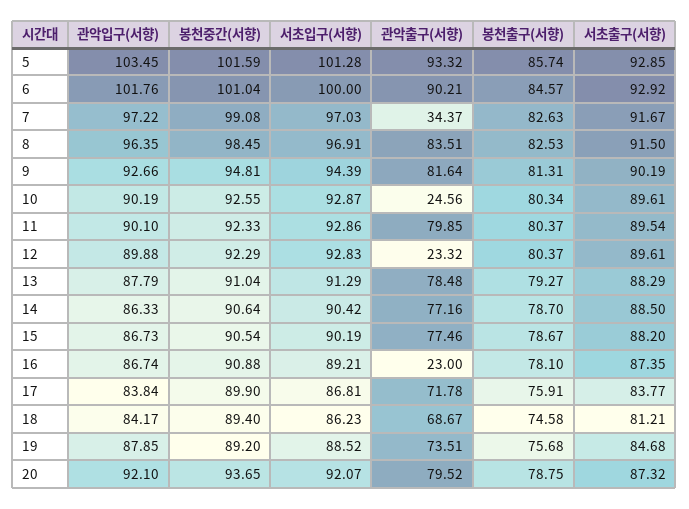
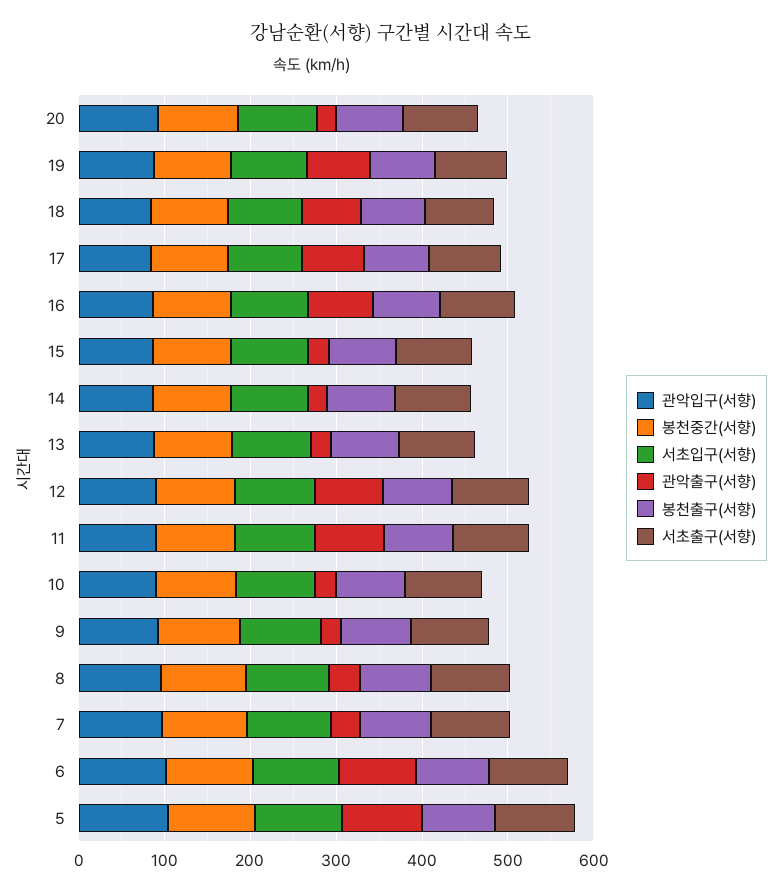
  {
    "관악입구(서향)": {
      "5": 103.45,
      "6": 101.76,
      "7": 97.22,
      "8": 96.35,
      "9": 92.66,
      "10": 90.19,
      "11": 90.1,
      "12": 89.88,
      "13": 87.79,
      "14": 86.33,
      "15": 86.73,
      "16": 86.74,
      "17": 83.84,
      "18": 84.17,
      "19": 87.85,
      "20": 92.1
    },
    "봉천중간(서향)": {
      "5": 101.59,
      "6": 101.04,
      "7": 99.08,
      "8": 98.45,
      "9": 94.81,
      "10": 92.55,
      "11": 92.33,
      "12": 92.29,
      "13": 91.04,
      "14": 90.64,
      "15": 90.54,
      "16": 90.88,
      "17": 89.9,
      "18": 89.4,
      "19": 89.2,
      "20": 93.65
    },
    "서초입구(서향)": {
      "5": 101.28,
      "6": 100,
      "7": 97.03,
      "8": 96.91,
      "9": 94.39,
      "10": 92.87,
      "11": 92.86,
      "12": 92.83,
      "13": 91.29,
      "14": 90.42,
      "15": 90.19,
      "16": 89.21,
      "17": 86.81,
      "18": 86.23,
      "19": 88.52,
      "20": 92.07
    },
    "관악출구(서향)": {
      "5": 93.32,
      "6": 90.21,
      "7": 34.37,
-     "8": 83.51,
+     "8": 40,
-     "9": 81.64,
+     "9": 20,
      "10": 24.56,
      "11": 79.85,
-     "12": 23.32,
+     "12": 80,
-     "13": 78.48,
+     "13": 20,
-     "14": 77.16,
+     "14": 20,
-     "15": 77.46,
+     "15": 20,
-     "16": 23,
+     "16": 80,
      "17": 71.78,
      "18": 68.67,
      "19": 73.51,
-     "20": 79.52
+     "20": 20
    },
    "봉천출구(서향)": {
      "5": 85.74,
      "6": 84.57,
      "7": 82.63,
      "8": 82.53,
      "9": 81.31,
      "10": 80.34,
      "11": 80.37,
      "12": 80.37,
      "13": 79.27,
      "14": 78.7,
      "15": 78.67,
      "16": 78.1,
      "17": 75.91,
      "18": 74.58,
      "19": 75.68,
      "20": 78.75
    },
    "서초출구(서향)": {
      "5": 92.85,
      "6": 92.92,
      "7": 91.67,
      "8": 91.5,
      "9": 90.19,
      "10": 89.61,
      "11": 89.54,
      "12": 89.61,
      "13": 88.29,
      "14": 88.5,
      "15": 88.2,
      "16": 87.35,
      "17": 83.77,
      "18": 81.21,
      "19": 84.68,
      "20": 87.32
    }
  }

